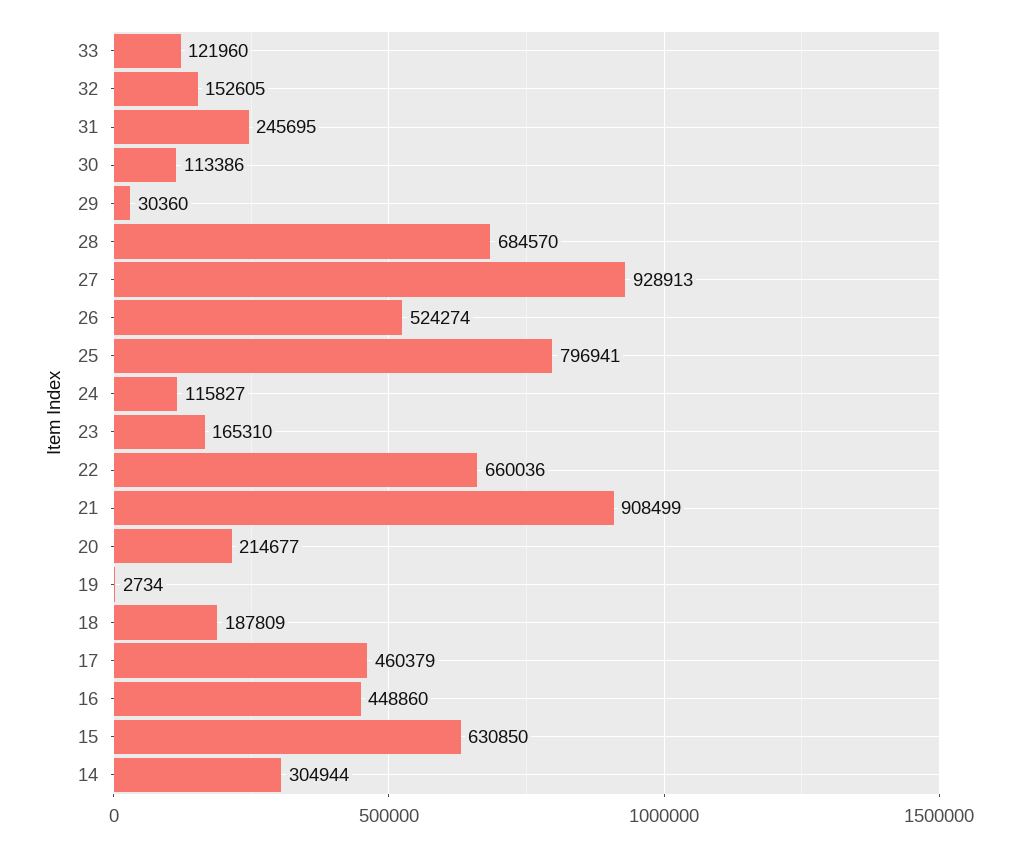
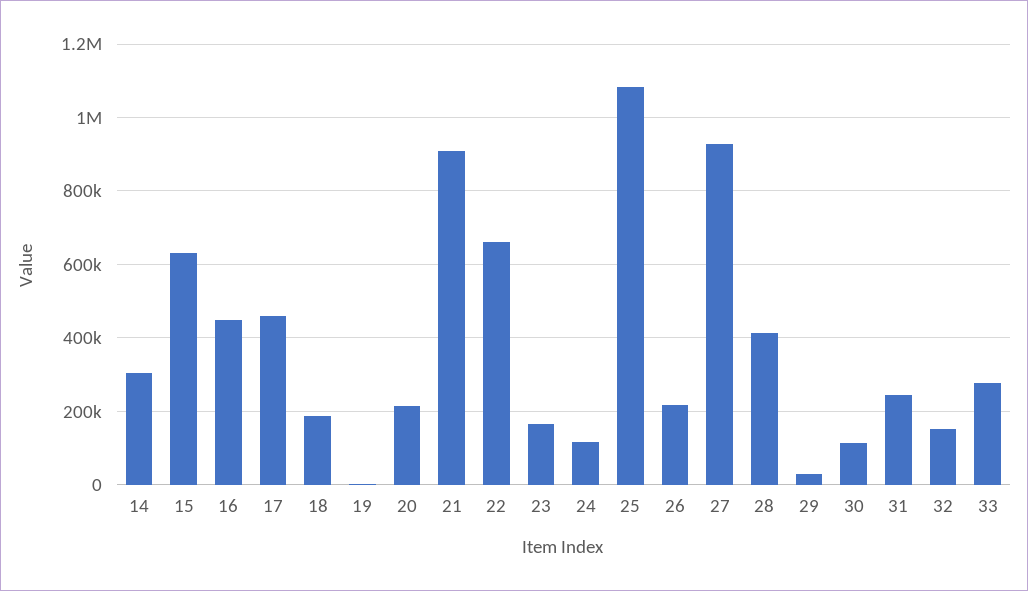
  {
-   "33": 121960,
+   "33": 280000,
    "32": 152605,
    "31": 245695,
    "30": 113386,
    "29": 30360,
-   "28": 684570,
+   "28": 420000,
    "27": 928913,
-   "26": 524274,
+   "26": 220000,
-   "25": 796941,
+   "25": 1080000,
    "24": 115827,
    "23": 165310,
    "22": 660036,
    "21": 908499,
    "20": 214677,
    "19": 2734,
    "18": 187809,
    "17": 460379,
    "16": 448860,
    "15": 630850,
    "14": 304944
  }

